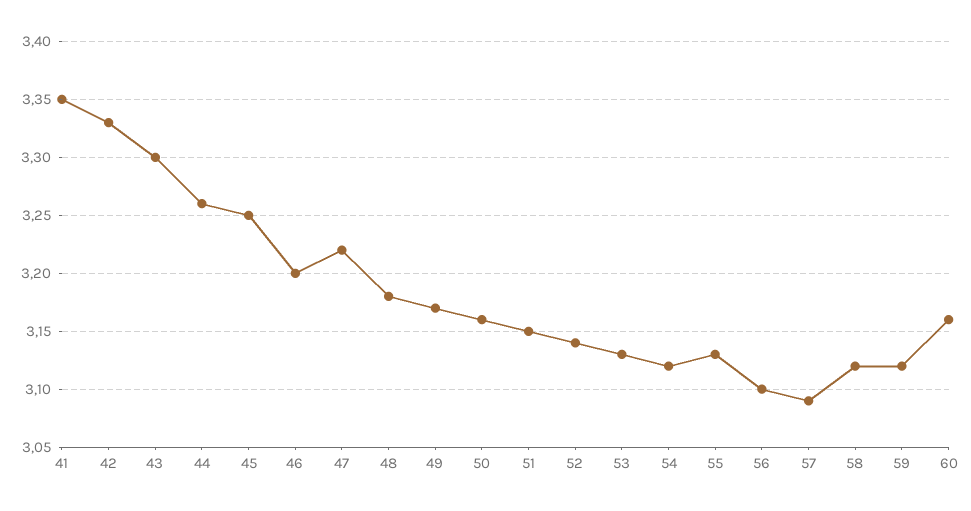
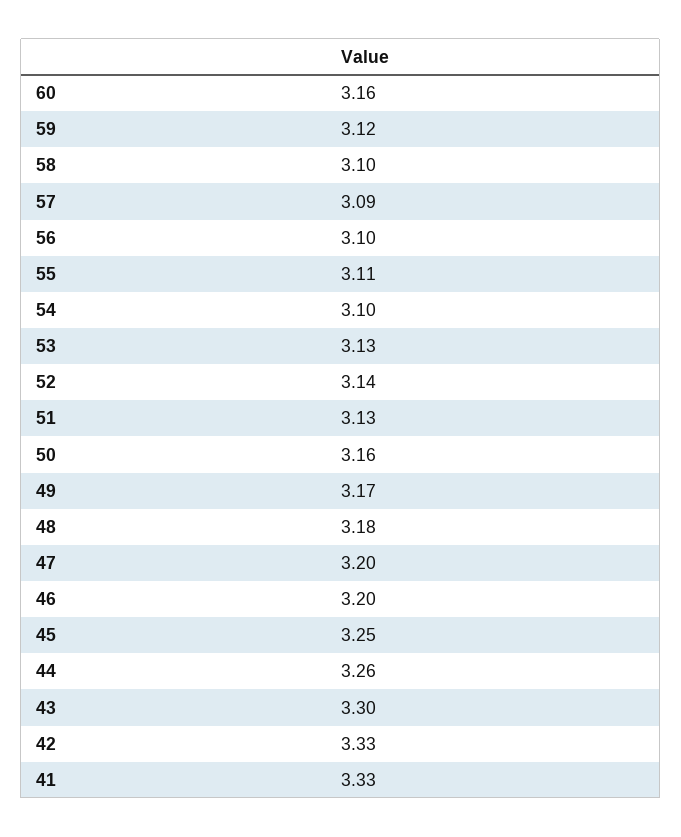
  {
-   "41": 3.35,
+   "41": 3.33,
    "42": 3.33,
    "43": 3.3,
    "44": 3.26,
    "45": 3.25,
    "46": 3.2,
-   "47": 3.22,
+   "47": 3.2,
    "48": 3.18,
    "49": 3.17,
    "50": 3.16,
-   "51": 3.15,
+   "51": 3.13,
    "52": 3.14,
    "53": 3.13,
-   "54": 3.12,
+   "54": 3.1,
-   "55": 3.13,
+   "55": 3.11,
    "56": 3.1,
    "57": 3.09,
-   "58": 3.12,
+   "58": 3.1,
    "59": 3.12,
    "60": 3.16
  }

